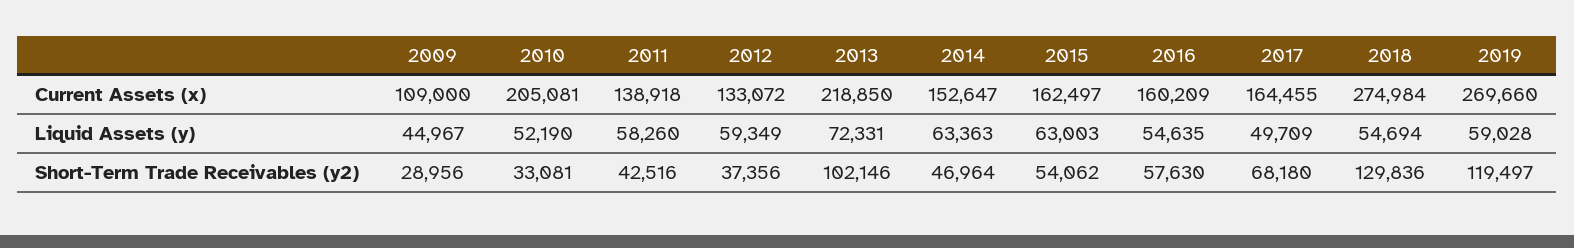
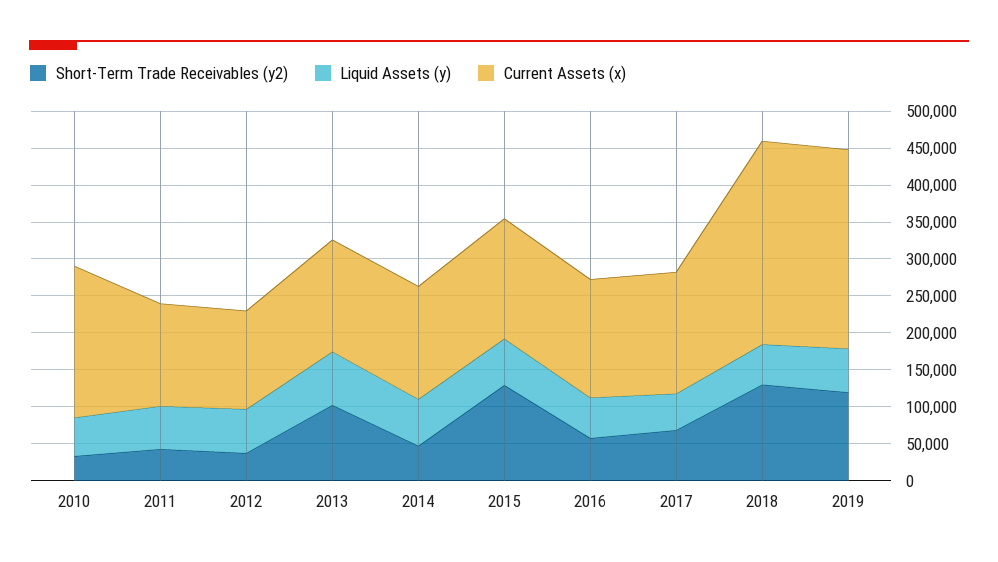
  {
    "Current Assets (x)": {
-     "2009": 109000,
      "2010": 205081,
      "2011": 138918,
      "2012": 133072,
-     "2013": 218850,
+     "2013": 150000,
      "2014": 152647,
      "2015": 162497,
      "2016": 160209,
      "2017": 164455,
      "2018": 274984,
      "2019": 269660
    },
    "Liquid Assets (y)": {
-     "2009": 44967,
      "2010": 52190,
      "2011": 58260,
      "2012": 59349,
      "2013": 72331,
      "2014": 63363,
      "2015": 63003,
      "2016": 54635,
      "2017": 49709,
      "2018": 54694,
      "2019": 59028
    },
    "Short-Term Trade Receivables (y2)": {
-     "2009": 28956,
      "2010": 33081,
      "2011": 42516,
      "2012": 37356,
      "2013": 102146,
      "2014": 46964,
-     "2015": 54062,
+     "2015": 125000,
      "2016": 57630,
      "2017": 68180,
      "2018": 129836,
      "2019": 119497
    }
  }

